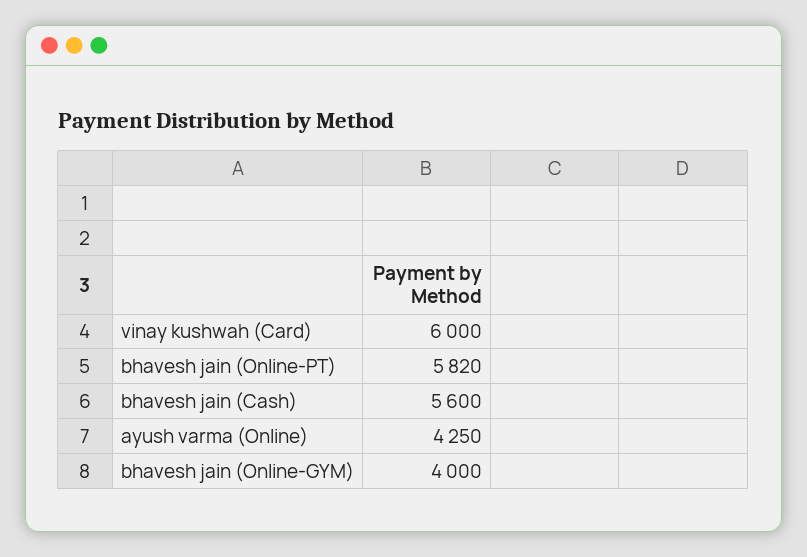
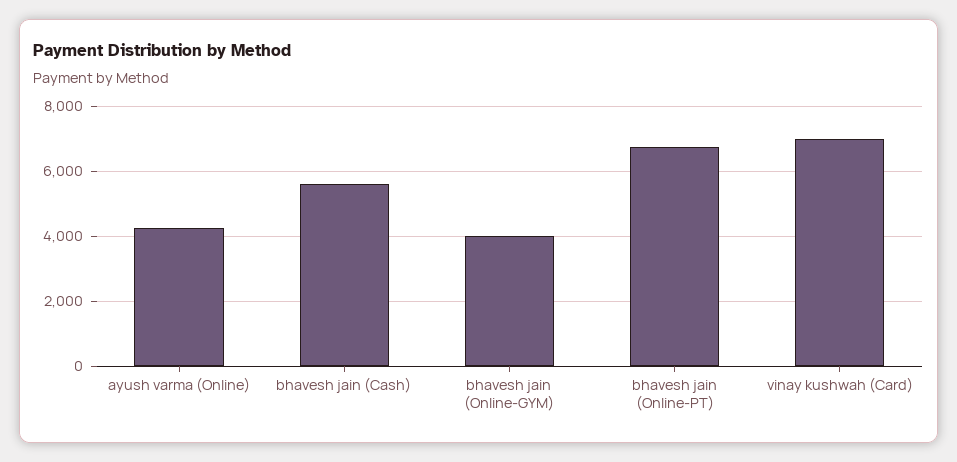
  {
-   "vinay kushwah (Card)": 6000,
+   "vinay kushwah (Card)": 7000,
-   "bhavesh jain (Online-PT)": 5820,
+   "bhavesh jain (Online-PT)": 6800,
    "bhavesh jain (Cash)": 5600,
    "ayush varma (Online)": 4250,
    "bhavesh jain (Online-GYM)": 4000
  }

